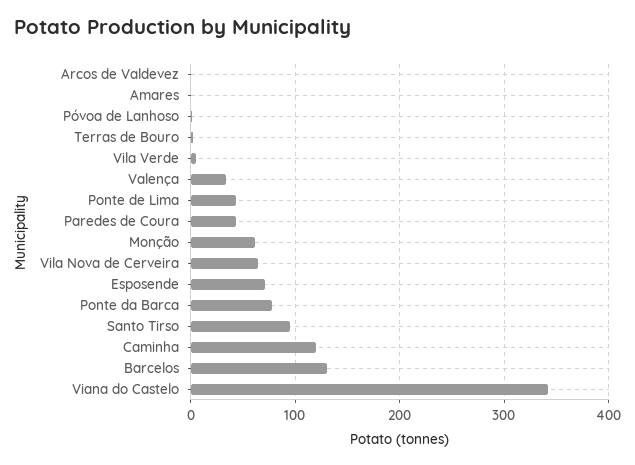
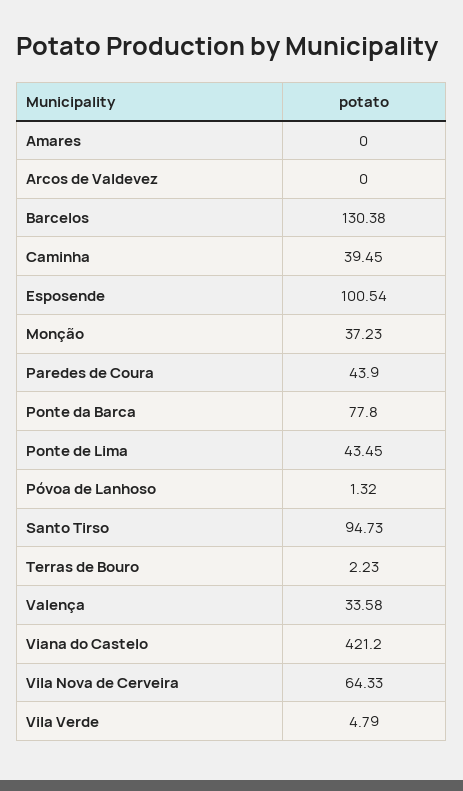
  {
    "Arcos de Valdevez": 0,
    "Amares": 0,
    "Póvoa de Lanhoso": 1.32,
    "Terras de Bouro": 2.23,
    "Vila Verde": 4.79,
    "Valença": 33.58,
    "Ponte de Lima": 43.45,
    "Paredes de Coura": 43.9,
-   "Monção": 60,
+   "Monção": 37.23,
    "Vila Nova de Cerveira": 64.33,
-   "Esposende": 70,
+   "Esposende": 100.54,
    "Ponte da Barca": 77.8,
    "Santo Tirso": 94.73,
-   "Caminha": 120,
+   "Caminha": 39.45,
    "Barcelos": 130.38,
-   "Viana do Castelo": 340
+   "Viana do Castelo": 421.2
  }

